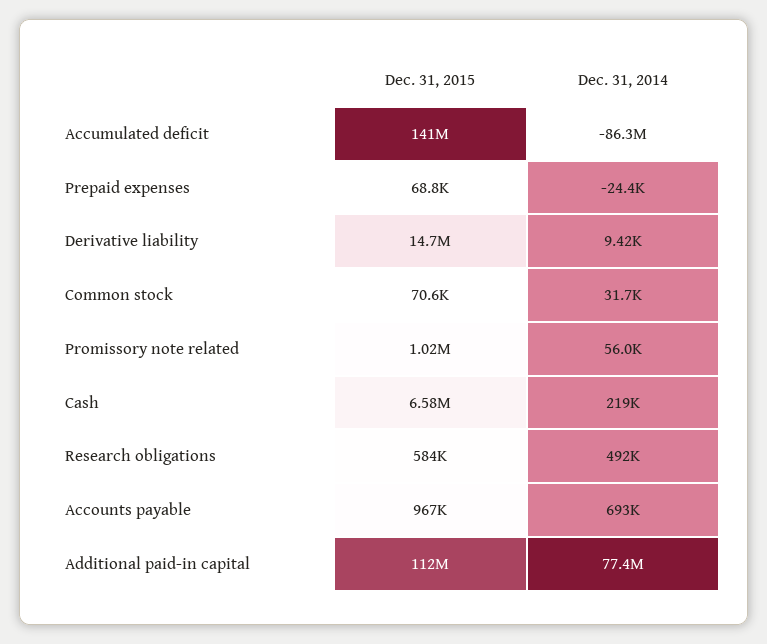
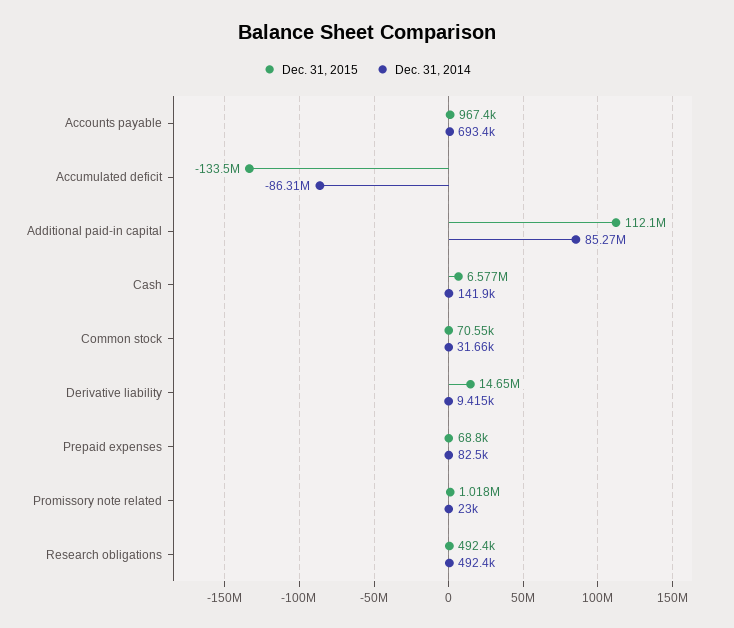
  {
    "Dec. 31, 2015": {
-     "Accumulated deficit": 141000000,
+     "Accumulated deficit": -133500000,
      "Prepaid expenses": 68800,
      "Derivative liability": 14650000,
      "Common stock": 70550,
      "Promissory note related": 1018000,
      "Cash": 6577000,
-     "Research obligations": 584000,
+     "Research obligations": 492400,
      "Accounts payable": 967400,
      "Additional paid-in capital": 112100000
    },
    "Dec. 31, 2014": {
      "Accumulated deficit": -86310000,
-     "Prepaid expenses": -24400,
+     "Prepaid expenses": 82500,
      "Derivative liability": 9415,
      "Common stock": 31660,
-     "Promissory note related": 56000,
+     "Promissory note related": 23000,
-     "Cash": 219000,
+     "Cash": 141900,
      "Research obligations": 492400,
      "Accounts payable": 693400,
-     "Additional paid-in capital": 77400000
+     "Additional paid-in capital": 85270000
    }
  }

